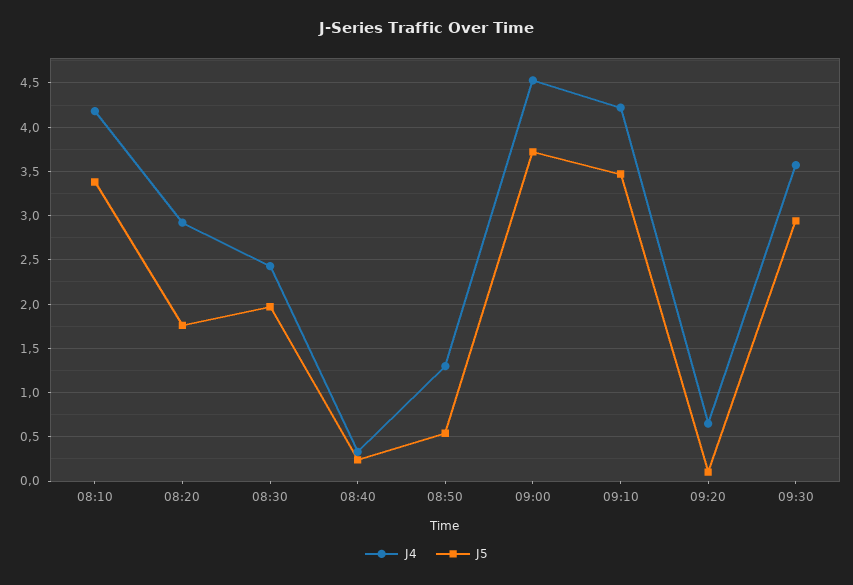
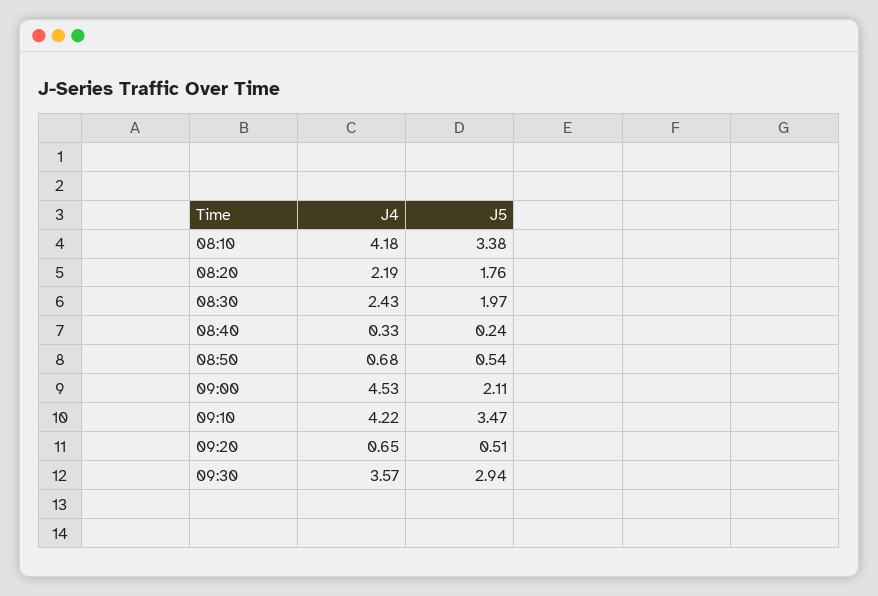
  {
    "J4": {
      "08:10": 4.18,
-     "08:20": 2.9,
+     "08:20": 2.19,
      "08:30": 2.43,
      "08:40": 0.33,
-     "08:50": 1.3,
+     "08:50": 0.68,
      "09:00": 4.53,
      "09:10": 4.22,
      "09:20": 0.65,
      "09:30": 3.57
    },
    "J5": {
      "08:10": 3.38,
      "08:20": 1.76,
      "08:30": 1.97,
      "08:40": 0.24,
      "08:50": 0.54,
-     "09:00": 3.7,
+     "09:00": 2.11,
      "09:10": 3.47,
-     "09:20": 0.1,
+     "09:20": 0.51,
      "09:30": 2.94
    }
  }

